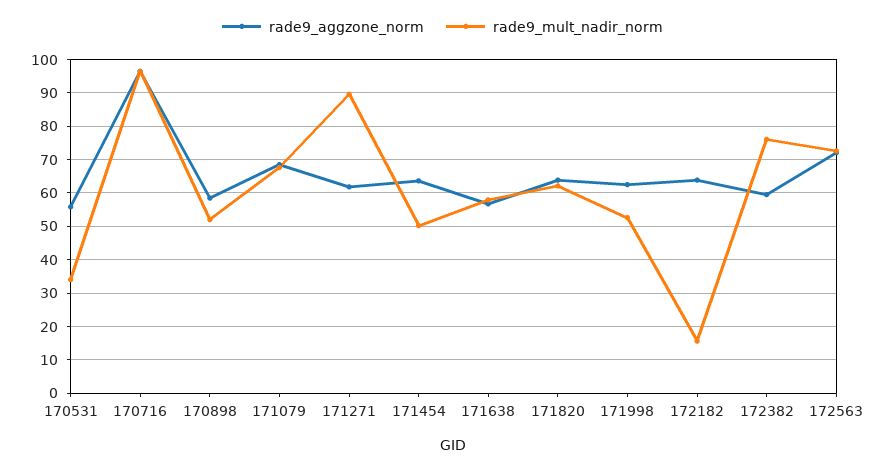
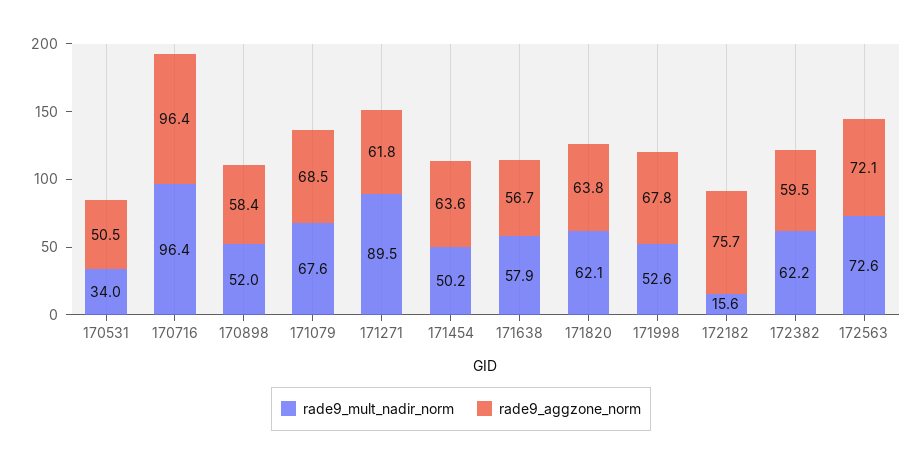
  {
    "rade9_aggzone_norm": {
-     "170531": 56,
+     "170531": 50.5,
      "170716": 96.4,
      "170898": 58.4,
      "171079": 68.5,
      "171271": 61.8,
      "171454": 63.6,
      "171638": 56.7,
      "171820": 63.8,
-     "171998": 62,
+     "171998": 67.8,
-     "172182": 64,
+     "172182": 75.7,
      "172382": 59.5,
      "172563": 72.1
    },
    "rade9_mult_nadir_norm": {
      "170531": 34,
      "170716": 96.4,
      "170898": 52,
      "171079": 67.6,
      "171271": 89.5,
      "171454": 50.2,
      "171638": 57.9,
      "171820": 62.1,
      "171998": 52.6,
      "172182": 15.6,
-     "172382": 76,
+     "172382": 62.2,
      "172563": 72.6
    }
  }

